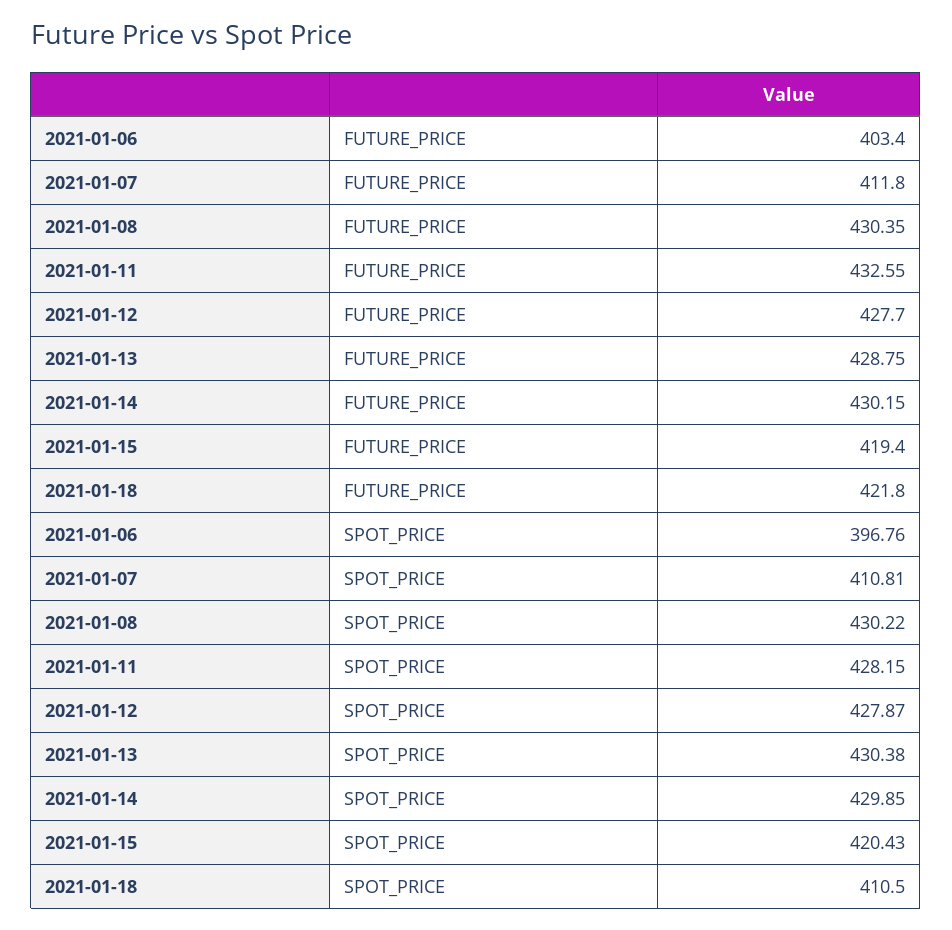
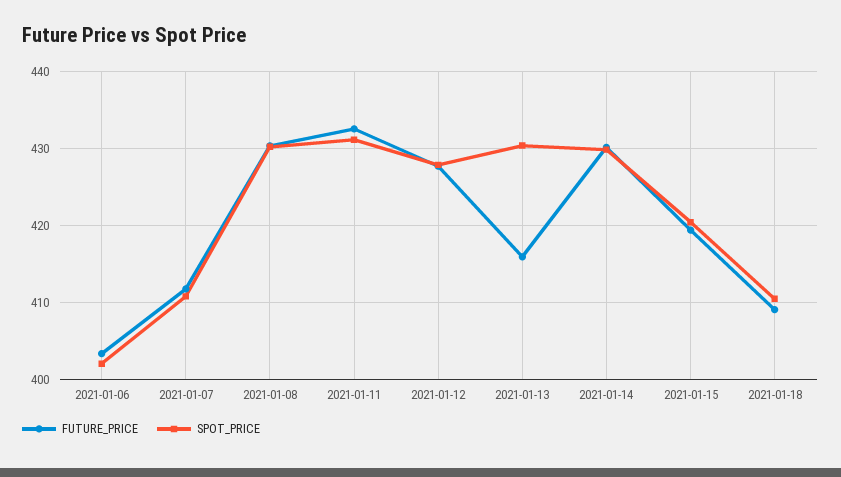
  {
    "FUTURE_PRICE": {
      "2021-01-06": 403.4,
      "2021-01-07": 411.8,
      "2021-01-08": 430.35,
      "2021-01-11": 432.55,
      "2021-01-12": 427.7,
-     "2021-01-13": 428.75,
+     "2021-01-13": 416,
      "2021-01-14": 430.15,
      "2021-01-15": 419.4,
-     "2021-01-18": 421.8
+     "2021-01-18": 409
    },
    "SPOT_PRICE": {
-     "2021-01-06": 396.76,
+     "2021-01-06": 402,
      "2021-01-07": 410.81,
      "2021-01-08": 430.22,
-     "2021-01-11": 428.15,
+     "2021-01-11": 431,
      "2021-01-12": 427.87,
      "2021-01-13": 430.38,
      "2021-01-14": 429.85,
      "2021-01-15": 420.43,
      "2021-01-18": 410.5
    }
  }

